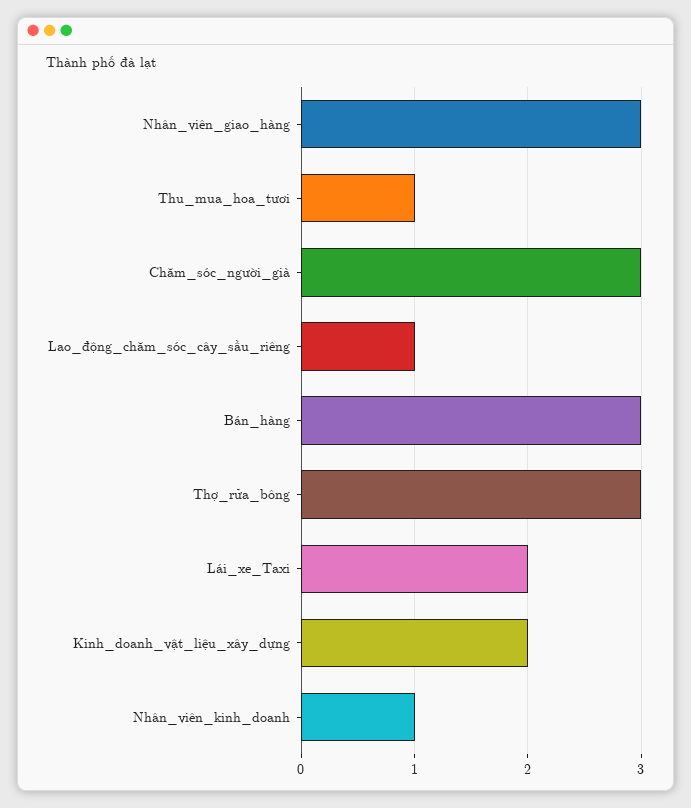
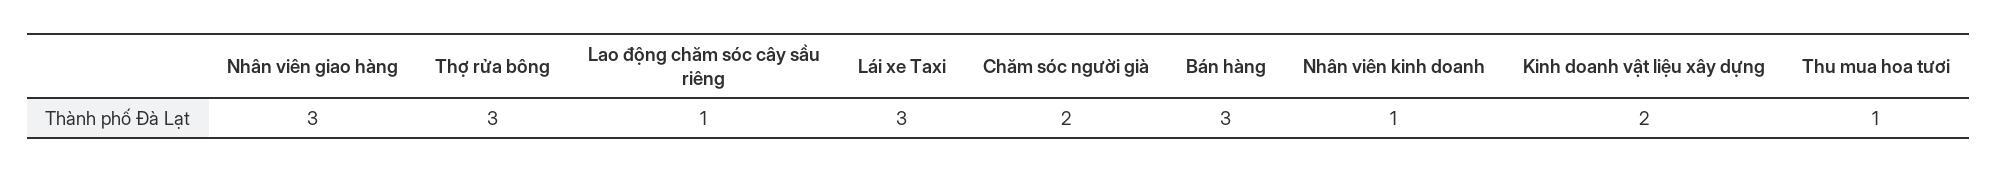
  {
    "Nhân_viên_giao_hàng": 3,
    "Thu_mua_hoa_tươi": 1,
-   "Chăm_sóc_người_già": 3,
+   "Chăm_sóc_người_già": 2,
    "Lao_động_chăm_sóc_cây_sầu_riêng": 1,
    "Bán_hàng": 3,
    "Thợ_rửa_bông": 3,
-   "Lái_xe_Taxi": 2,
+   "Lái_xe_Taxi": 3,
    "Kinh_doanh_vật_liệu_xây_dựng": 2,
    "Nhân_viên_kinh_doanh": 1
  }

